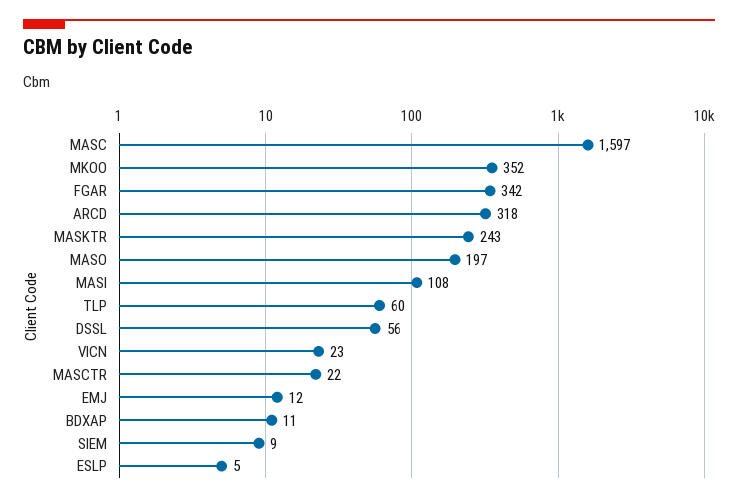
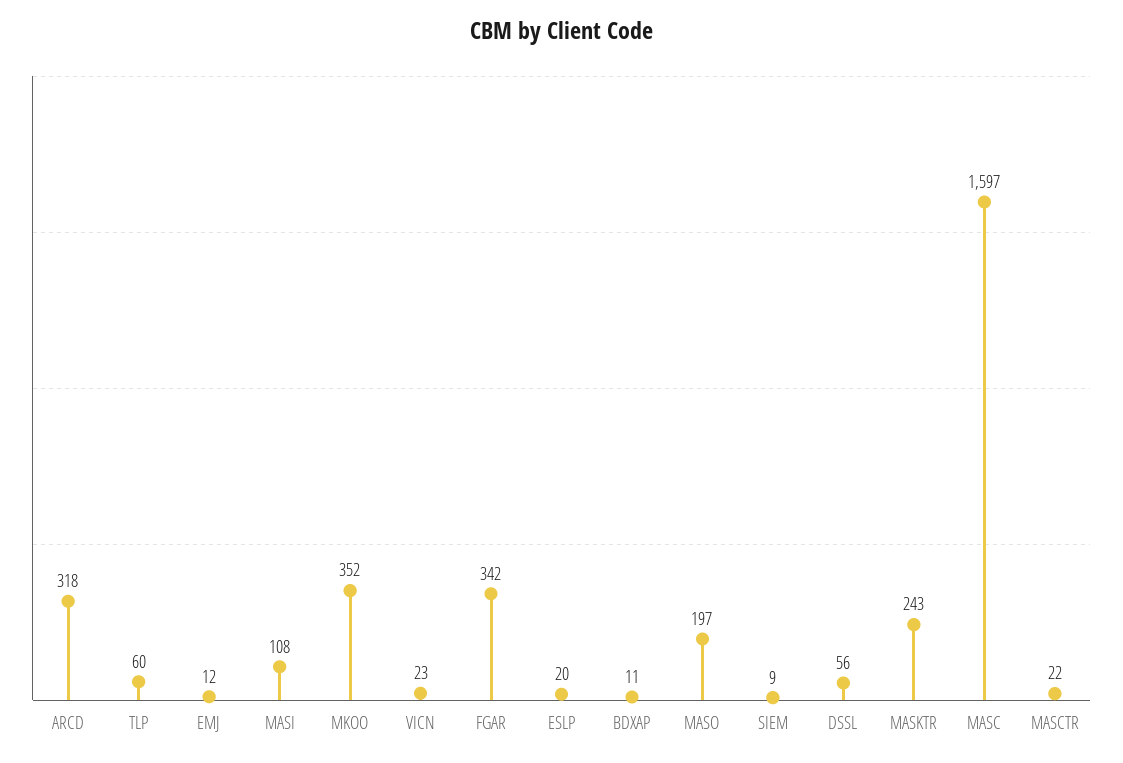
  {
    "MASC": 1597,
    "MKOO": 352,
    "FGAR": 342,
    "ARCD": 318,
    "MASKTR": 243,
    "MASO": 197,
    "MASI": 108,
    "TLP": 60,
    "DSSL": 56,
    "VICN": 23,
    "MASCTR": 22,
    "EMJ": 12,
    "BDXAP": 11,
    "SIEM": 9,
-   "ESLP": 5
+   "ESLP": 20
  }

